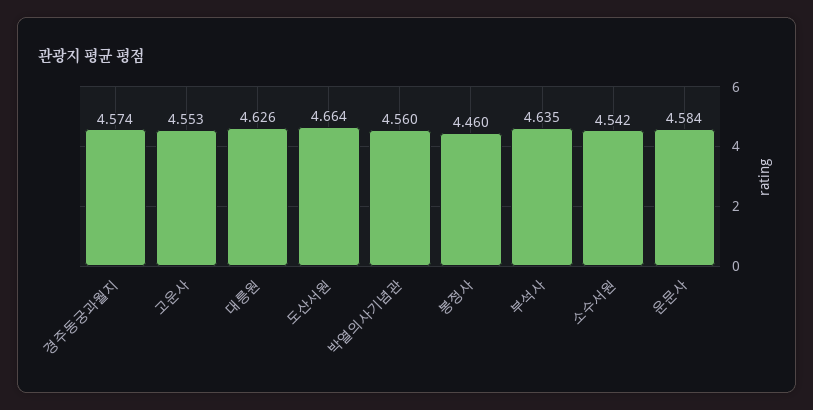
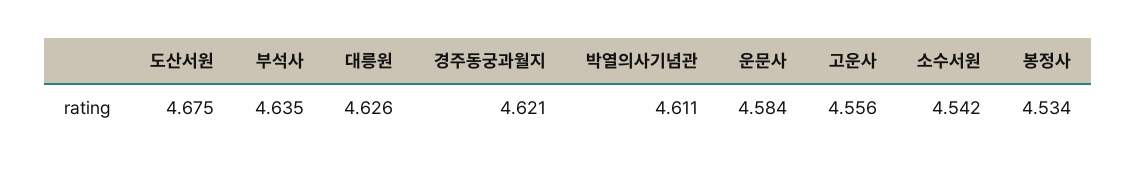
  {
-   "경주동궁과월지": 4.574,
+   "경주동궁과월지": 4.621,
-   "고운사": 4.553,
+   "고운사": 4.556,
    "대릉원": 4.626,
-   "도산서원": 4.664,
+   "도산서원": 4.675,
-   "박열의사기념관": 4.56,
+   "박열의사기념관": 4.611,
-   "봉정사": 4.46,
+   "봉정사": 4.534,
    "부석사": 4.635,
    "소수서원": 4.542,
    "운문사": 4.584
  }

